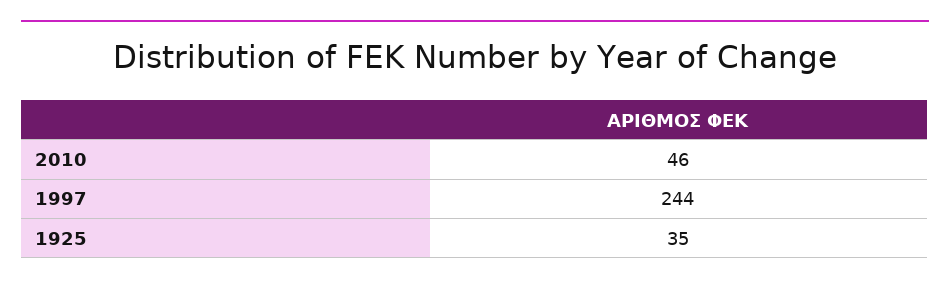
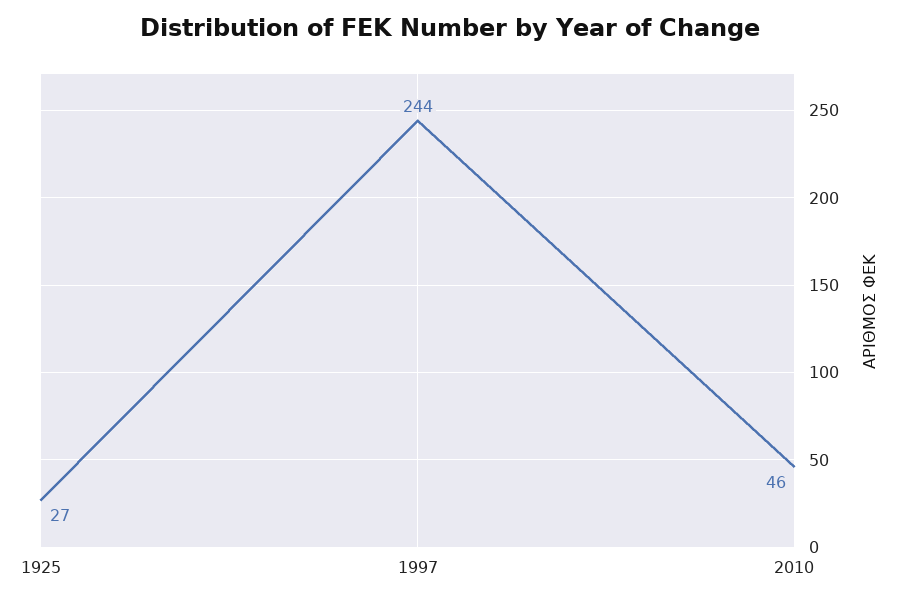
  {
    "2010": 46,
    "1997": 244,
-   "1925": 35
+   "1925": 27
  }

